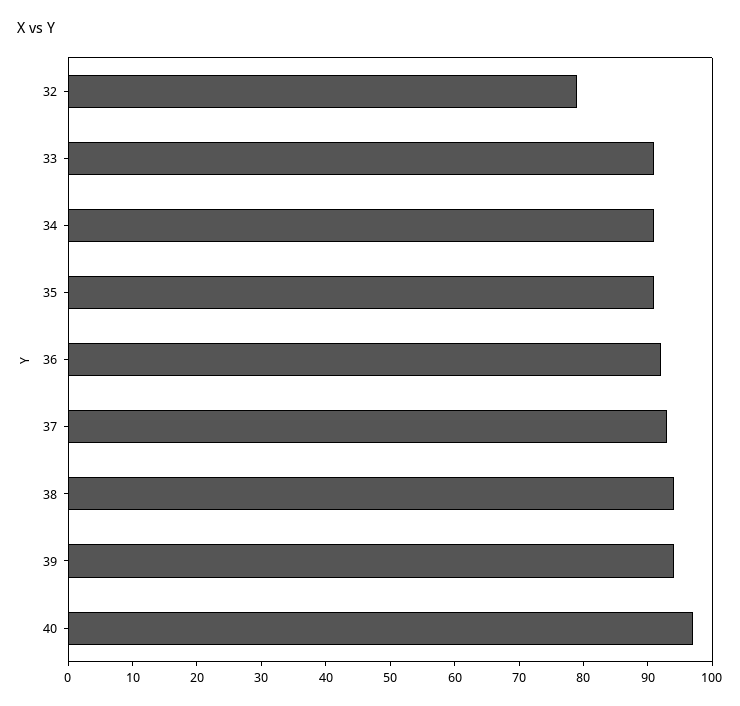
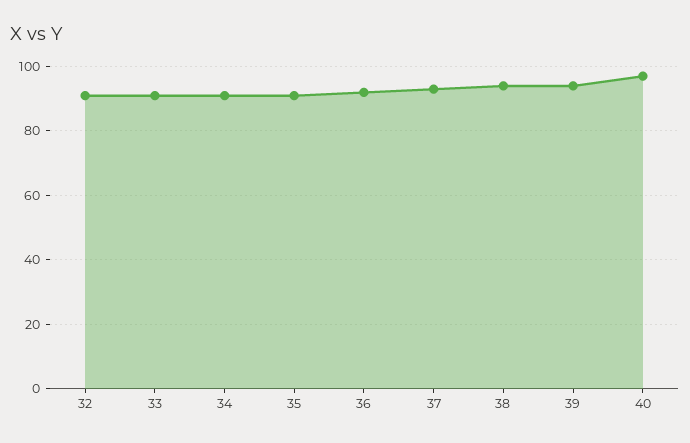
  {
-   "32": 80,
+   "32": 90,
    "33": 90,
    "34": 90,
    "35": 90,
    "36": 90,
    "37": 95,
    "38": 95,
    "39": 95,
    "40": 95
  }

